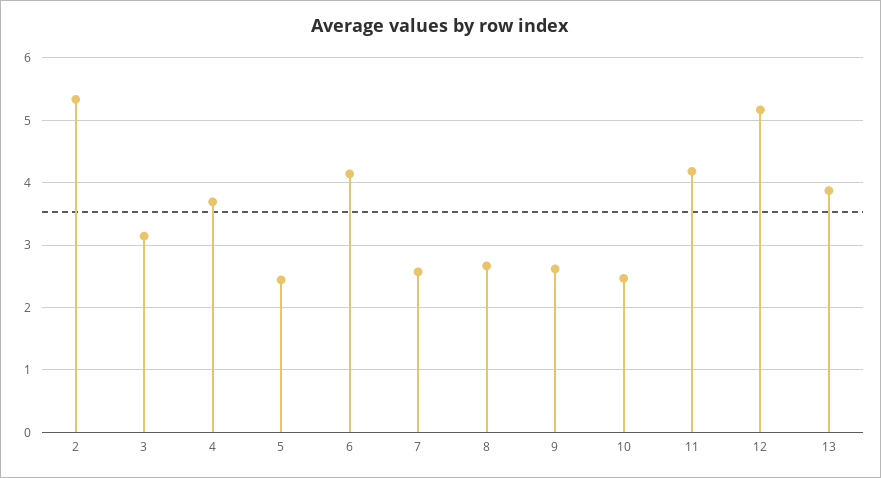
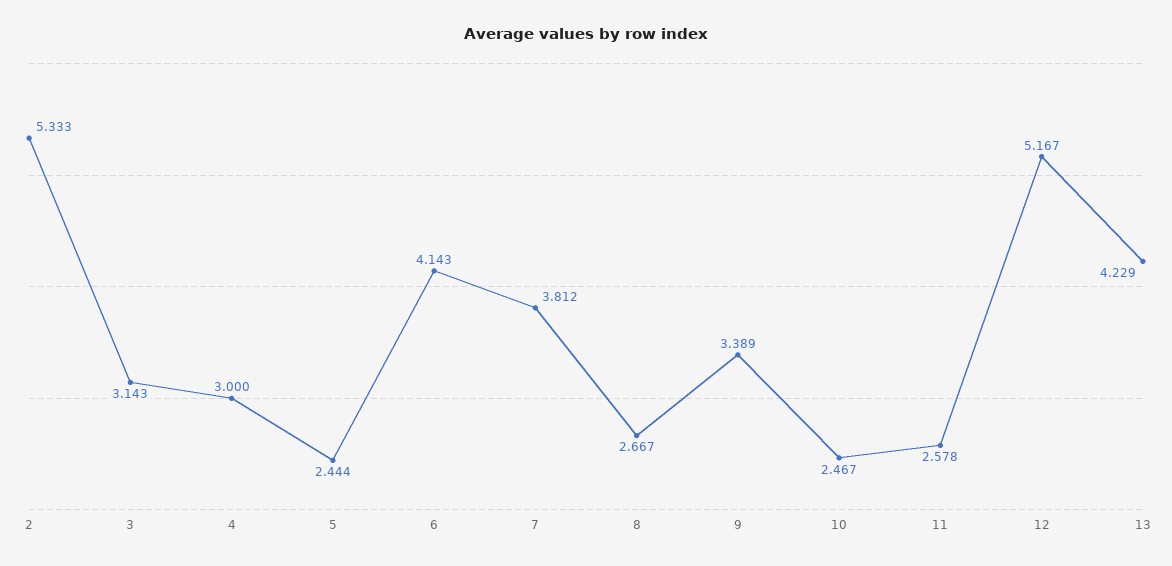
  {
    "2": 5.333,
    "3": 3.143,
-   "4": 3.7,
+   "4": 3,
    "5": 2.444,
    "6": 4.143,
-   "7": 2.6,
+   "7": 3.812,
    "8": 2.667,
-   "9": 2.6,
+   "9": 3.389,
    "10": 2.467,
-   "11": 4.2,
+   "11": 2.578,
    "12": 5.167,
-   "13": 3.9
+   "13": 4.229
  }

